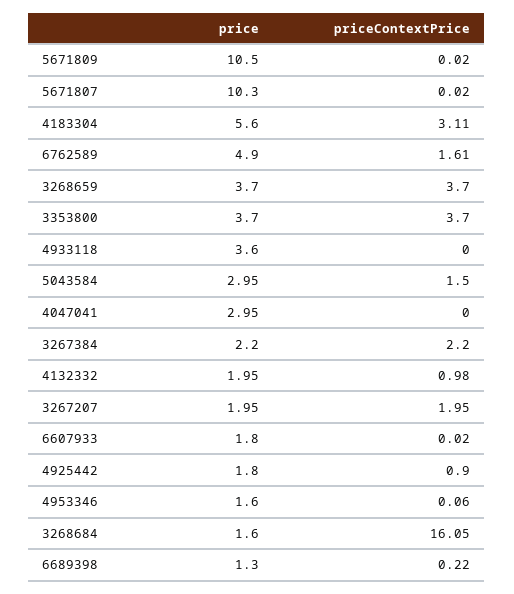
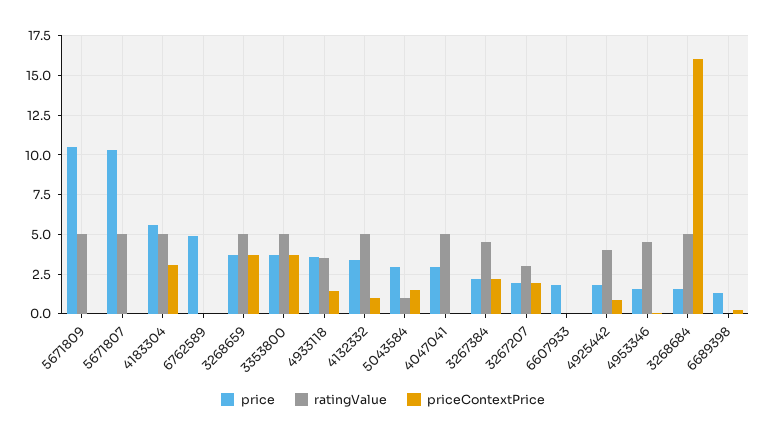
  {
    "price": {
      "5671809": 10.5,
      "5671807": 10.3,
      "4183304": 5.6,
      "6762589": 4.9,
      "3268659": 3.7,
      "3353800": 3.7,
      "4933118": 3.6,
      "5043584": 2.95,
      "4047041": 2.95,
      "3267384": 2.2,
-     "4132332": 1.95,
+     "4132332": 3.5,
      "3267207": 1.95,
      "6607933": 1.8,
      "4925442": 1.8,
      "4953346": 1.6,
      "3268684": 1.6,
      "6689398": 1.3
    },
    "priceContextPrice": {
      "5671809": 0.02,
      "5671807": 0.02,
      "4183304": 3.11,
-     "6762589": 1.61,
+     "6762589": 0,
      "3268659": 3.7,
      "3353800": 3.7,
-     "4933118": 0,
+     "4933118": 1.5,
      "5043584": 1.5,
      "4047041": 0,
      "3267384": 2.2,
      "4132332": 0.98,
      "3267207": 1.95,
      "6607933": 0.02,
      "4925442": 0.9,
      "4953346": 0.06,
      "3268684": 16.05,
      "6689398": 0.22
-   }
+   },
+   "ratingValue": {
+     "5671809": 5,
+     "5671807": 5,
+     "4183304": 5,
+     "6762589": 0,
+     "3268659": 5,
+     "3353800": 5,
+     "4933118": 3.5,
+     "4132332": 5,
+     "5043584": 1,
+     "4047041": 5,
+     "3267384": 4.5,
+     "3267207": 3,
+     "6607933": 0,
+     "4925442": 4,
+     "4953346": 4.5,
+     "3268684": 5,
+     "6689398": 0
+   }
  }

